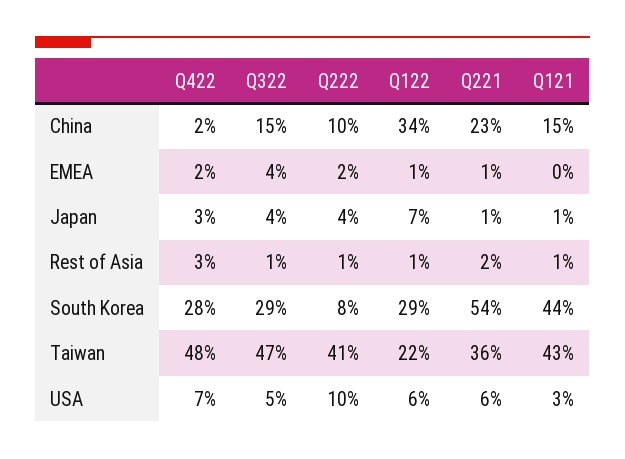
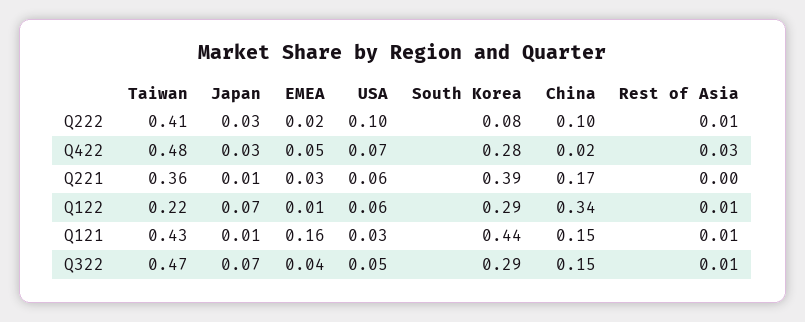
  {
    "Q422": {
      "China": 0.02,
-     "EMEA": 0.02,
+     "EMEA": 0.05,
      "Japan": 0.03,
      "Rest of Asia": 0.03,
      "South Korea": 0.28,
      "Taiwan": 0.48,
      "USA": 0.07
    },
    "Q322": {
      "China": 0.15,
      "EMEA": 0.04,
-     "Japan": 0.04,
+     "Japan": 0.07,
      "Rest of Asia": 0.01,
      "South Korea": 0.29,
      "Taiwan": 0.47,
      "USA": 0.05
    },
    "Q222": {
      "China": 0.1,
      "EMEA": 0.02,
-     "Japan": 0.04,
+     "Japan": 0.03,
      "Rest of Asia": 0.01,
      "South Korea": 0.08,
      "Taiwan": 0.41,
      "USA": 0.1
    },
    "Q122": {
      "China": 0.34,
      "EMEA": 0.01,
      "Japan": 0.07,
      "Rest of Asia": 0.01,
      "South Korea": 0.29,
      "Taiwan": 0.22,
      "USA": 0.06
    },
    "Q221": {
-     "China": 0.23,
+     "China": 0.17,
-     "EMEA": 0.01,
+     "EMEA": 0.03,
      "Japan": 0.01,
-     "Rest of Asia": 0.02,
+     "Rest of Asia": 0,
-     "South Korea": 0.54,
+     "South Korea": 0.39,
      "Taiwan": 0.36,
      "USA": 0.06
    },
    "Q121": {
      "China": 0.15,
-     "EMEA": 0,
+     "EMEA": 0.16,
      "Japan": 0.01,
      "Rest of Asia": 0.01,
      "South Korea": 0.44,
      "Taiwan": 0.43,
      "USA": 0.03
    }
  }

